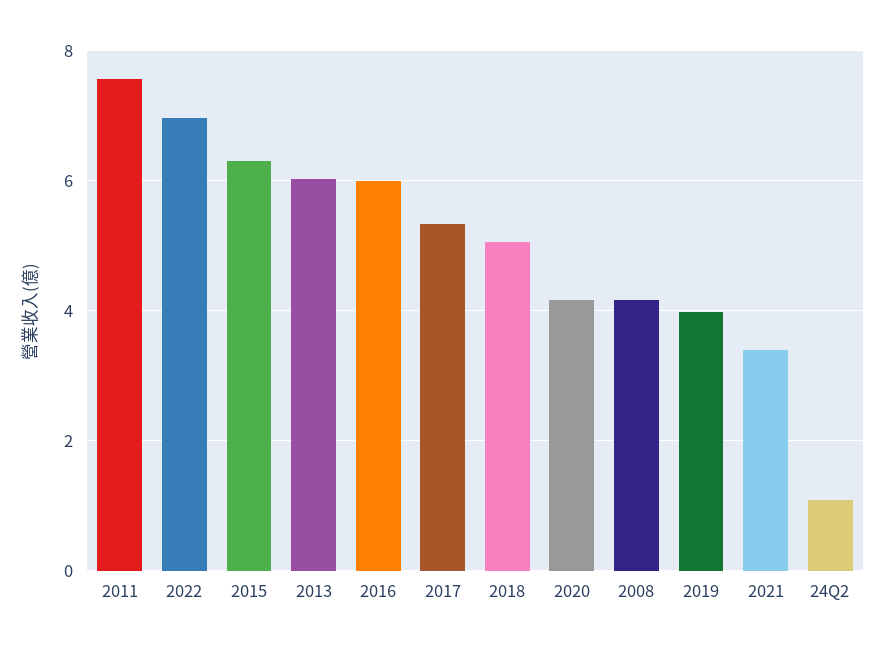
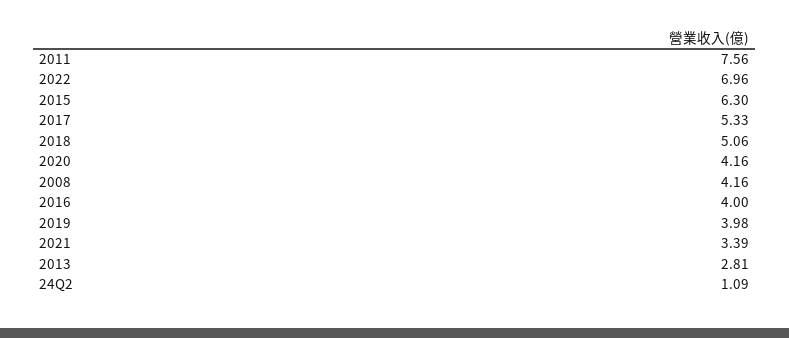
  {
    "2011": 7.56,
    "2022": 6.96,
    "2015": 6.3,
-   "2013": 6,
+   "2013": 2.81,
-   "2016": 6,
+   "2016": 4,
    "2017": 5.33,
    "2018": 5.06,
    "2020": 4.16,
    "2008": 4.16,
    "2019": 3.98,
    "2021": 3.39,
    "24Q2": 1.09
  }

